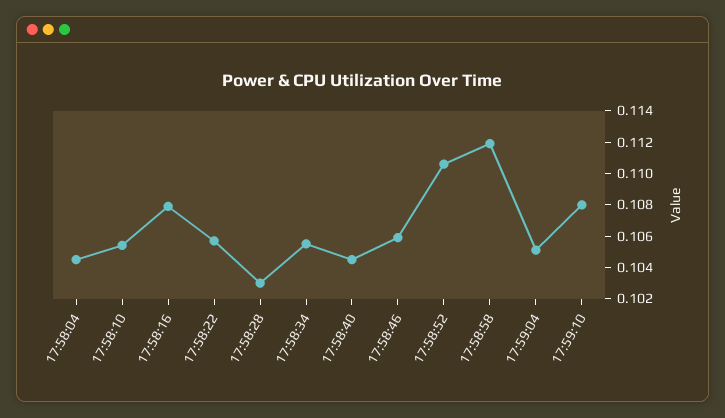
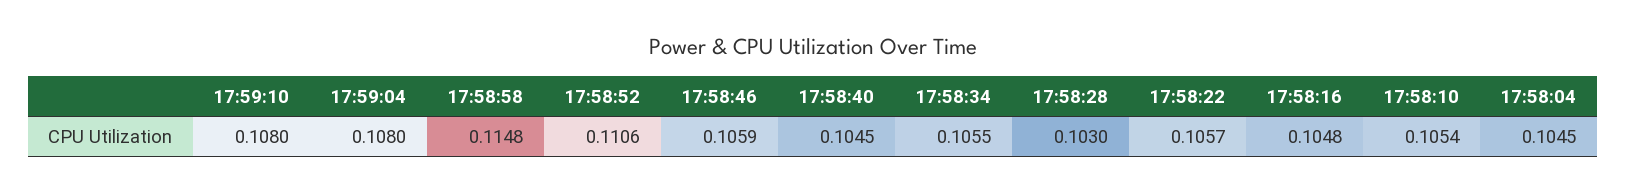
  {
    "17:58:04": 0.1045,
    "17:58:10": 0.1054,
-   "17:58:16": 0.108,
+   "17:58:16": 0.1048,
    "17:58:22": 0.1057,
    "17:58:28": 0.103,
    "17:58:34": 0.1055,
    "17:58:40": 0.1045,
    "17:58:46": 0.1059,
    "17:58:52": 0.1106,
-   "17:58:58": 0.112,
+   "17:58:58": 0.1148,
-   "17:59:04": 0.105,
+   "17:59:04": 0.108,
    "17:59:10": 0.108
  }

